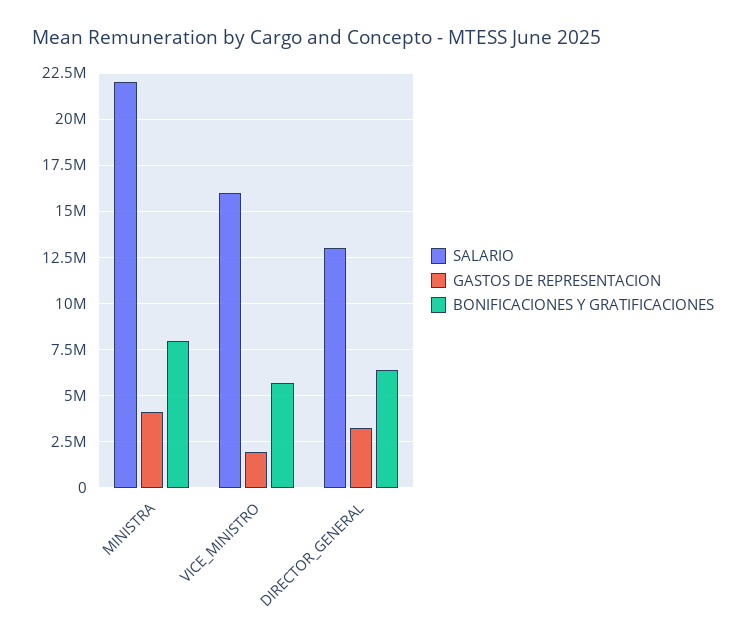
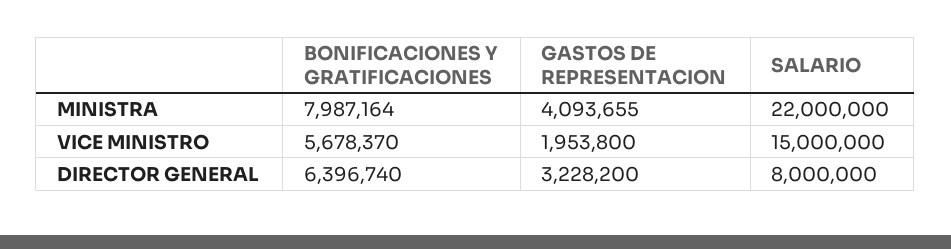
  {
    "SALARIO": {
      "MINISTRA": 22000000,
-     "VICE_MINISTRO": 16000000,
+     "VICE_MINISTRO": 15000000,
-     "DIRECTOR_GENERAL": 13000000
+     "DIRECTOR_GENERAL": 8000000
    },
    "GASTOS DE REPRESENTACION": {
      "MINISTRA": 4093655,
      "VICE_MINISTRO": 1953800,
      "DIRECTOR_GENERAL": 3228200
    },
    "BONIFICACIONES Y GRATIFICACIONES": {
      "MINISTRA": 7987164,
      "VICE_MINISTRO": 5678370,
      "DIRECTOR_GENERAL": 6396740
    }
  }

